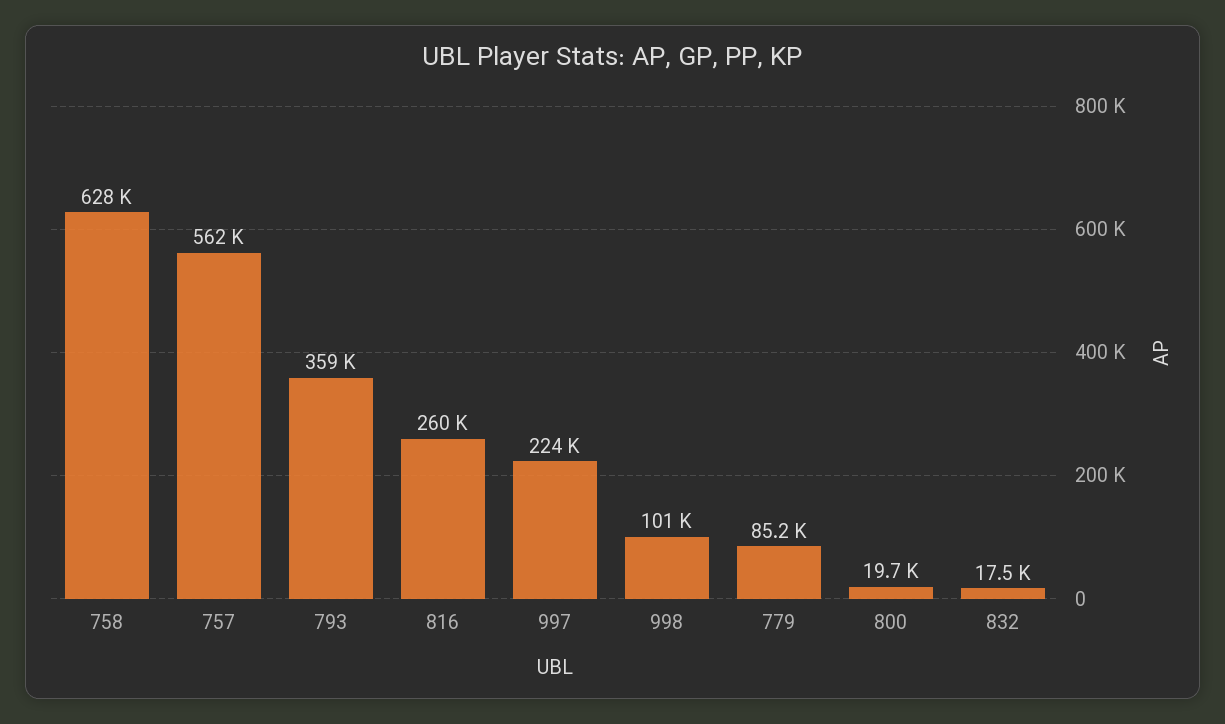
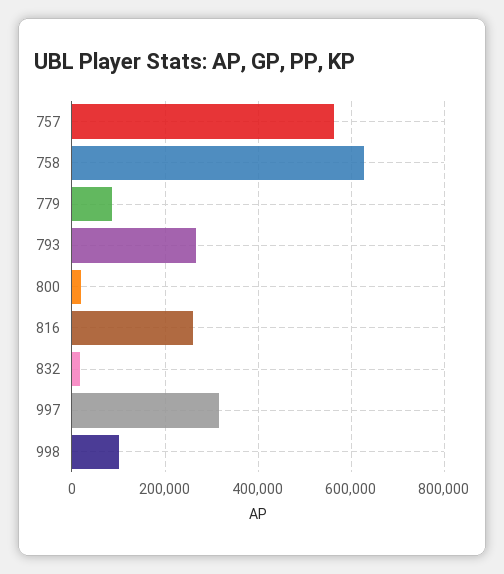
  {
    "758": 628000,
    "757": 562000,
-   "793": 359000,
+   "793": 260000,
    "816": 260000,
-   "997": 224000,
+   "997": 320000,
    "998": 101000,
    "779": 85200,
    "800": 19700,
    "832": 17500
  }

